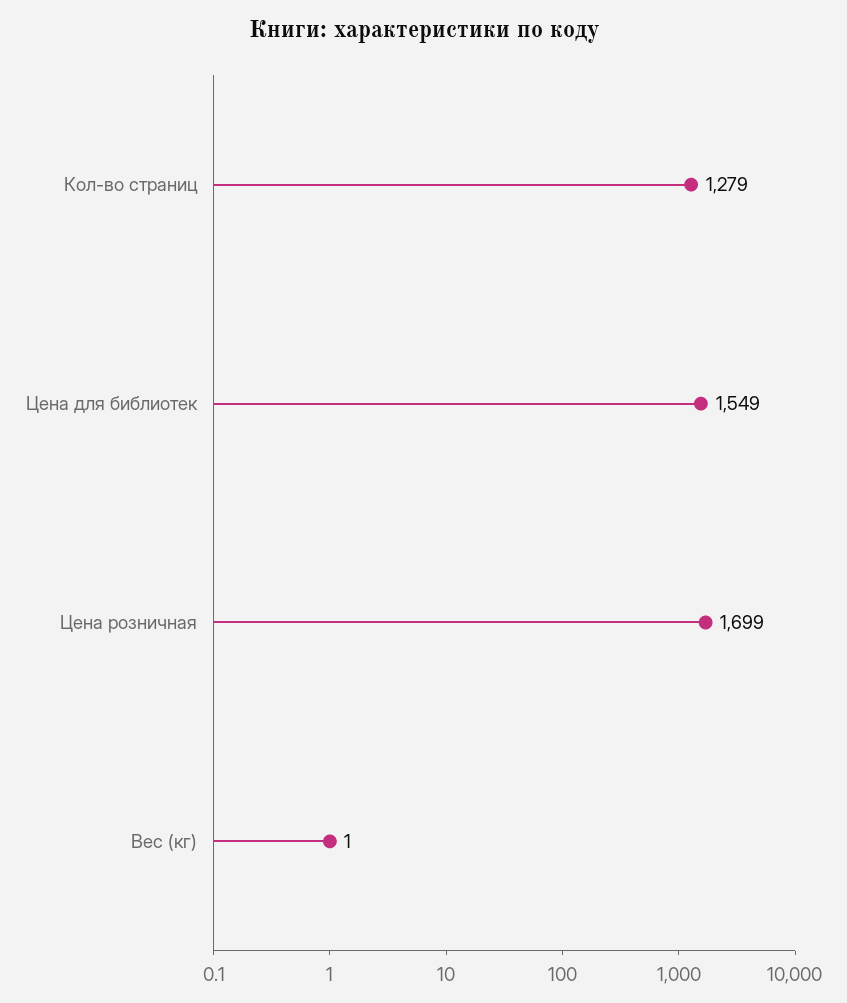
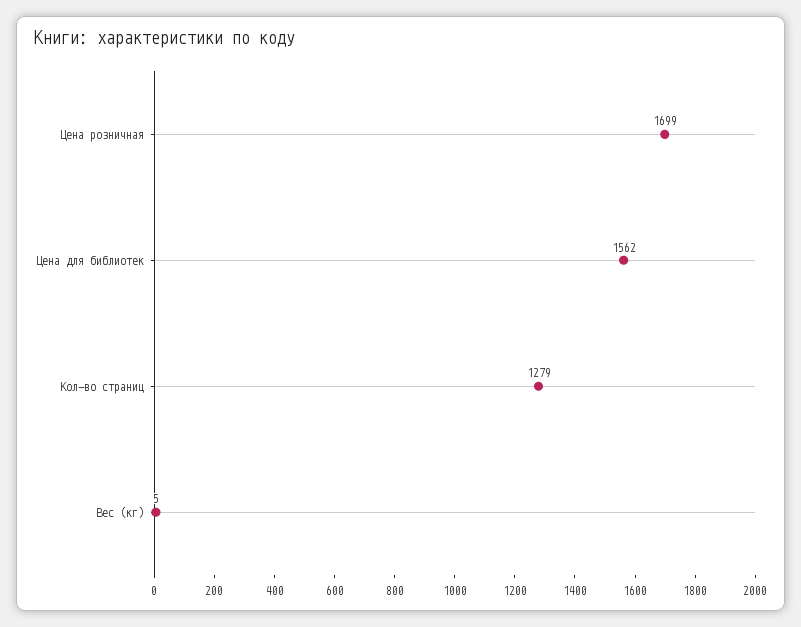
  {
    "Кол-во страниц": 1279,
-   "Цена для библиотек": 1549,
+   "Цена для библиотек": 1562,
    "Цена розничная": 1699,
-   "Вес (кг)": 1
+   "Вес (кг)": 5
  }

